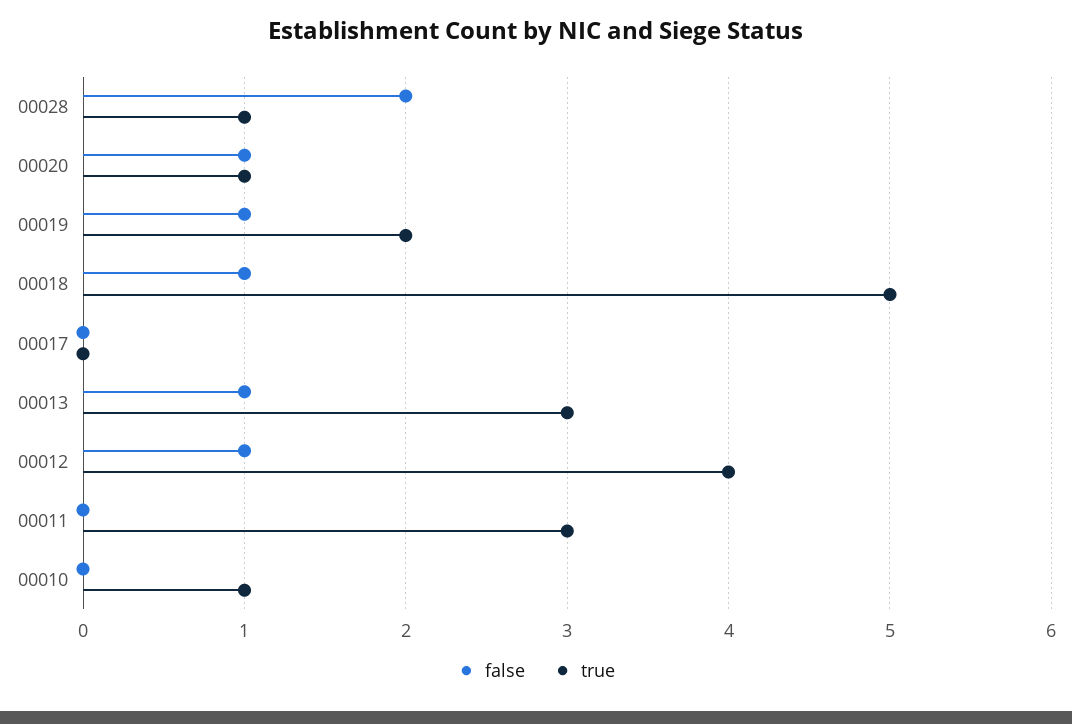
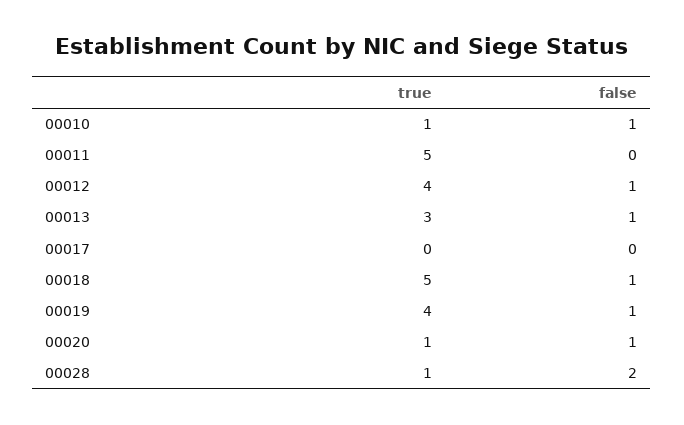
  {
    "false": {
      "00028": 2,
      "00020": 1,
      "00019": 1,
      "00018": 1,
      "00017": 0,
      "00013": 1,
      "00012": 1,
      "00011": 0,
-     "00010": 0
+     "00010": 1
    },
    "true": {
      "00028": 1,
      "00020": 1,
-     "00019": 2,
+     "00019": 4,
      "00018": 5,
      "00017": 0,
      "00013": 3,
      "00012": 4,
-     "00011": 3,
+     "00011": 5,
      "00010": 1
    }
  }

